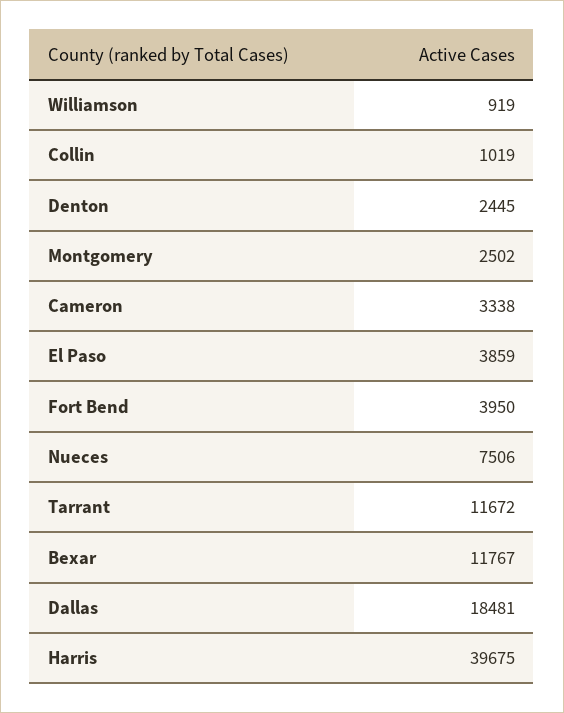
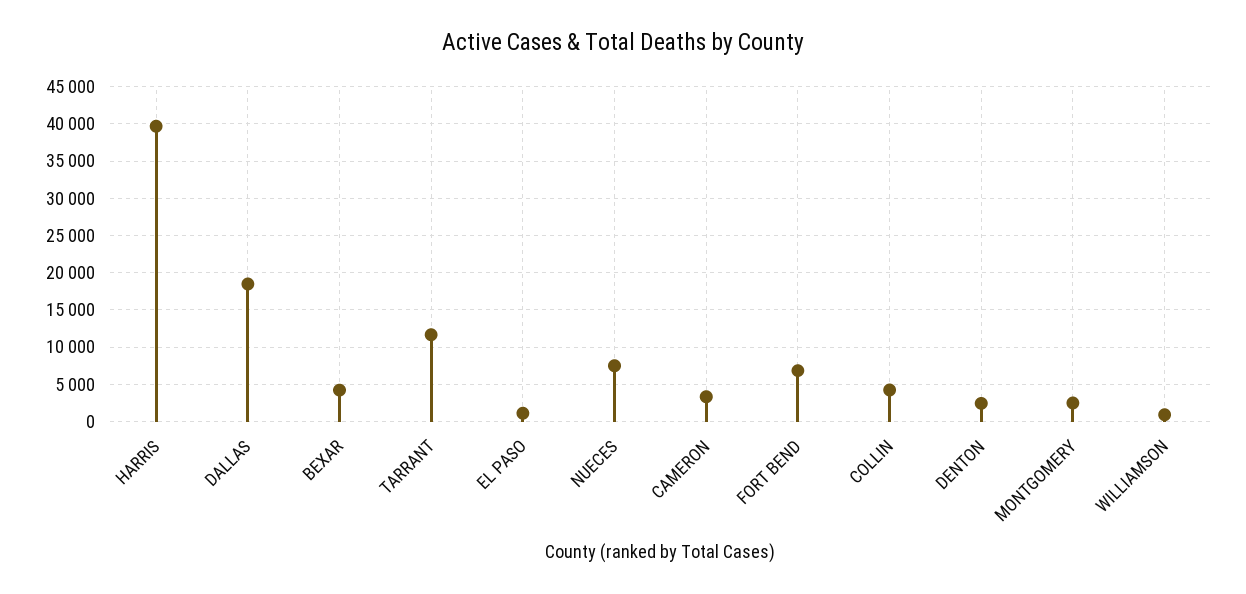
  {
    "Williamson": 919,
-   "Collin": 1019,
+   "Collin": 4000,
    "Denton": 2445,
    "Montgomery": 2502,
    "Cameron": 3338,
-   "El Paso": 3859,
+   "El Paso": 1000,
-   "Fort Bend": 3950,
+   "Fort Bend": 7000,
    "Nueces": 7506,
    "Tarrant": 11672,
-   "Bexar": 11767,
+   "Bexar": 4000,
    "Dallas": 18481,
    "Harris": 39675
  }

